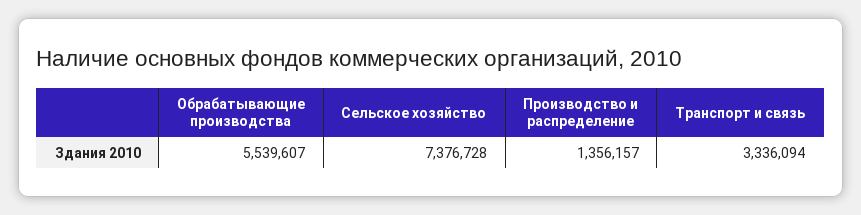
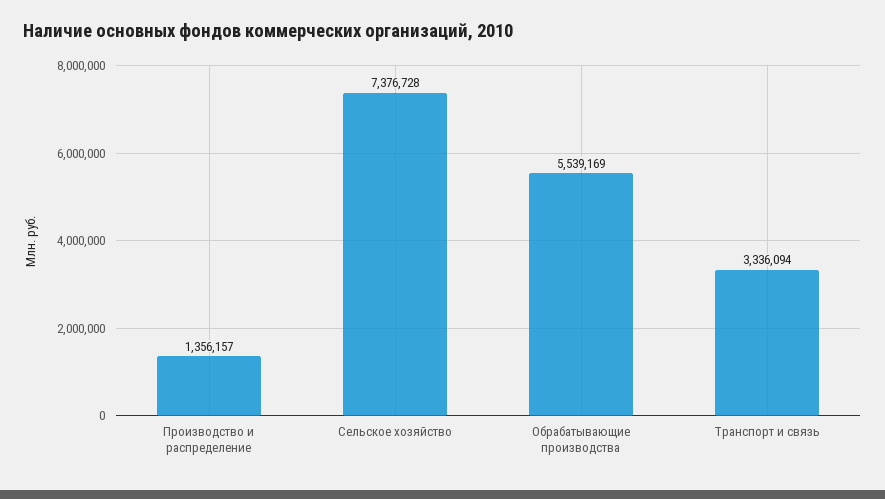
  {
-   "Обрабатывающие производства": 5539607,
+   "Обрабатывающие производства": 5539169,
    "Сельское хозяйство": 7376728,
    "Производство и распределение": 1356157,
    "Транспорт и связь": 3336094
  }

